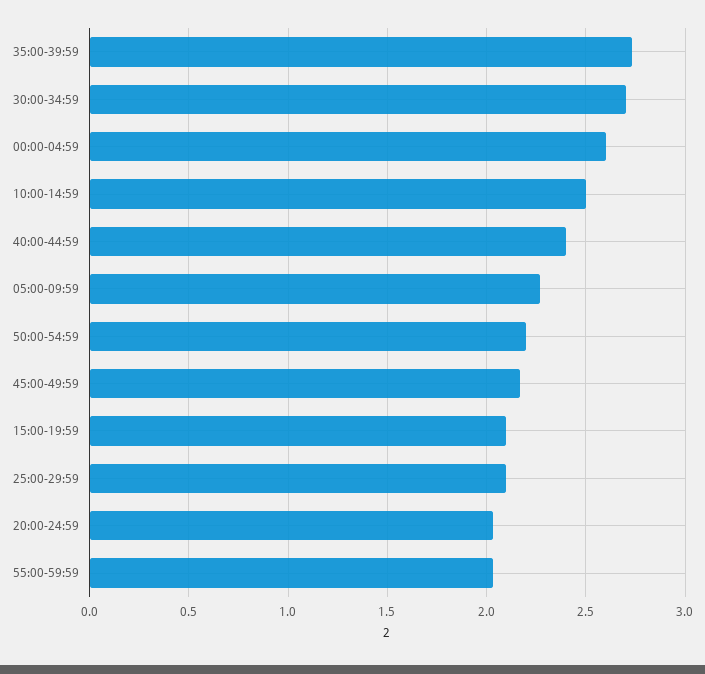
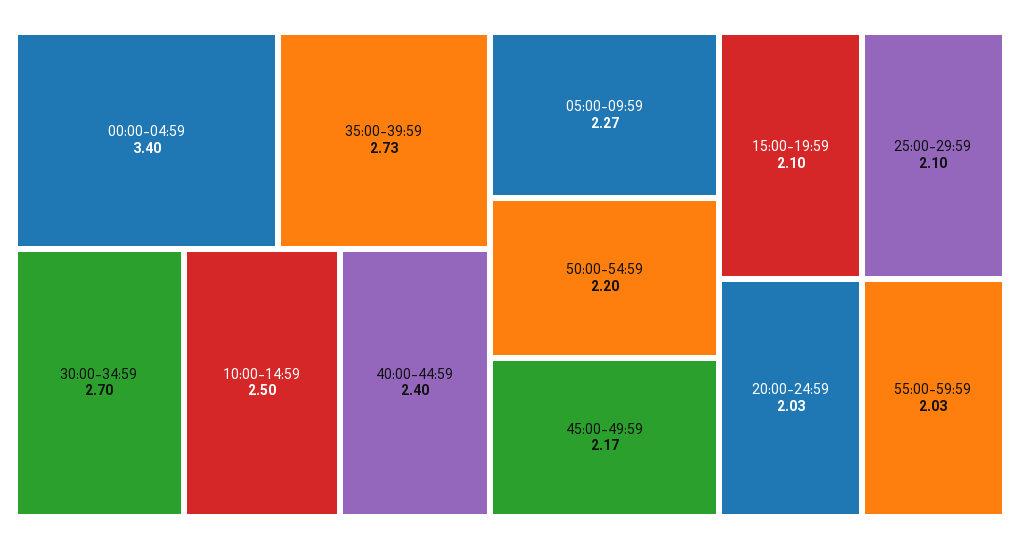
  {
    "35:00-39:59": 2.73,
    "30:00-34:59": 2.7,
-   "00:00-04:59": 2.6,
+   "00:00-04:59": 3.4,
    "10:00-14:59": 2.5,
    "40:00-44:59": 2.4,
    "05:00-09:59": 2.27,
    "50:00-54:59": 2.2,
    "45:00-49:59": 2.17,
    "15:00-19:59": 2.1,
    "25:00-29:59": 2.1,
    "20:00-24:59": 2.03,
    "55:00-59:59": 2.03
  }

